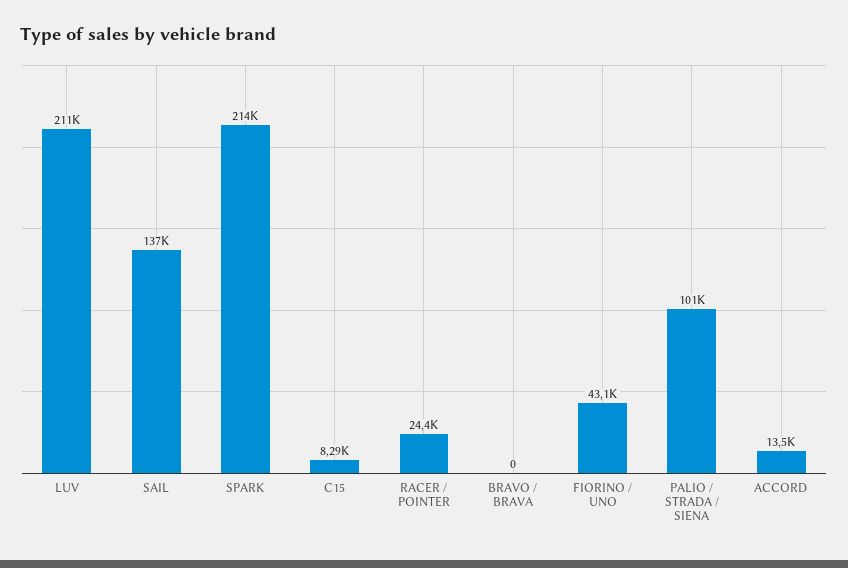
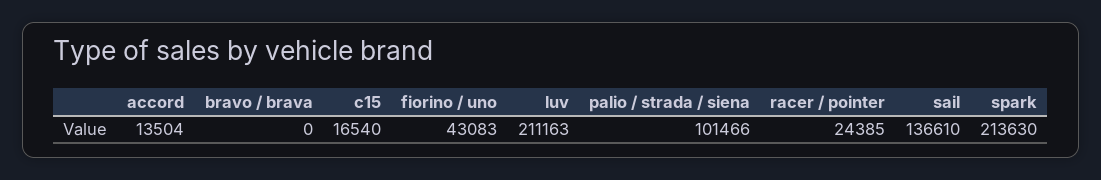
  {
    "LUV": 211163,
    "SAIL": 136610,
    "SPARK": 213630,
-   "C15": 8290,
+   "C15": 16540,
    "RACER / POINTER": 24385,
    "BRAVO / BRAVA": 0,
    "FIORINO / UNO": 43083,
    "PALIO / STRADA / SIENA": 101466,
    "ACCORD": 13504
  }

